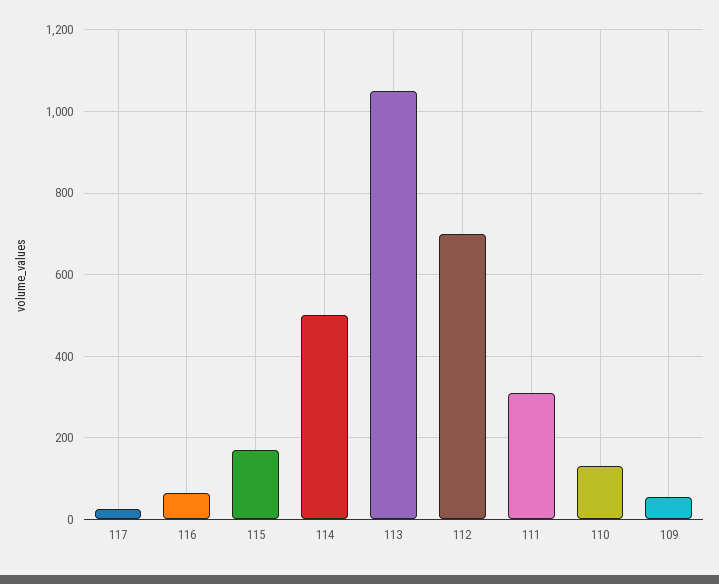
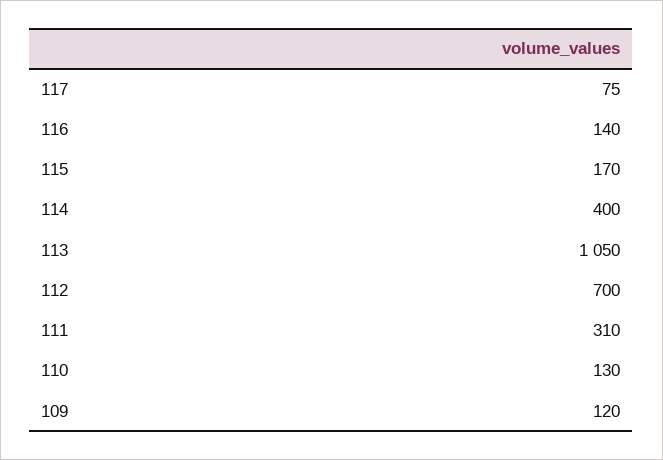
  {
-   "117": 20,
+   "117": 75,
-   "116": 60,
+   "116": 140,
    "115": 170,
-   "114": 500,
+   "114": 400,
    "113": 1050,
    "112": 700,
    "111": 310,
    "110": 130,
-   "109": 60
+   "109": 120
  }

